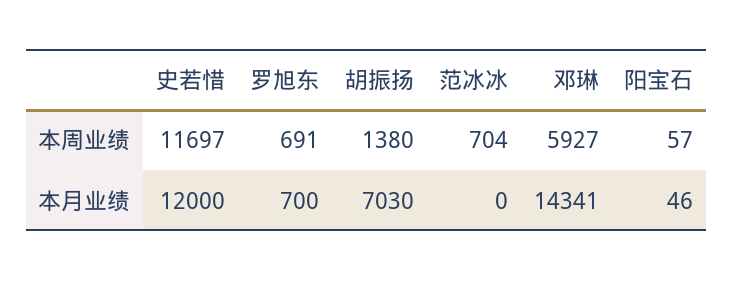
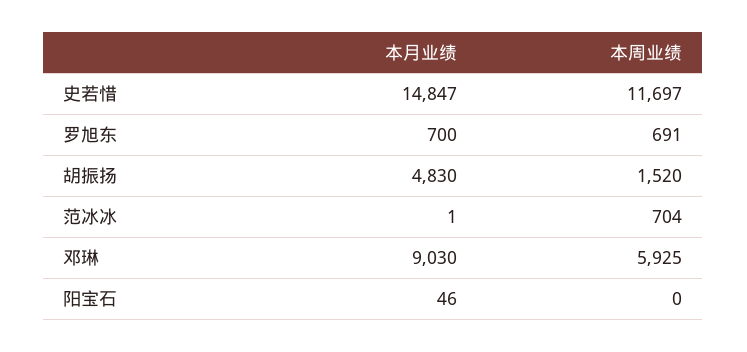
  {
    "史若惜": {
      "本周业绩": 11697,
-     "本月业绩": 12000
+     "本月业绩": 14847
    },
    "罗旭东": {
      "本周业绩": 691,
      "本月业绩": 700
    },
    "胡振扬": {
-     "本周业绩": 1380,
+     "本周业绩": 1520,
-     "本月业绩": 7030
+     "本月业绩": 4830
    },
    "范冰冰": {
      "本周业绩": 704,
-     "本月业绩": 0
+     "本月业绩": 1
    },
    "邓琳": {
-     "本周业绩": 5927,
+     "本周业绩": 5925,
-     "本月业绩": 14341
+     "本月业绩": 9030
    },
    "阳宝石": {
-     "本周业绩": 57,
+     "本周业绩": 0,
      "本月业绩": 46
    }
  }

